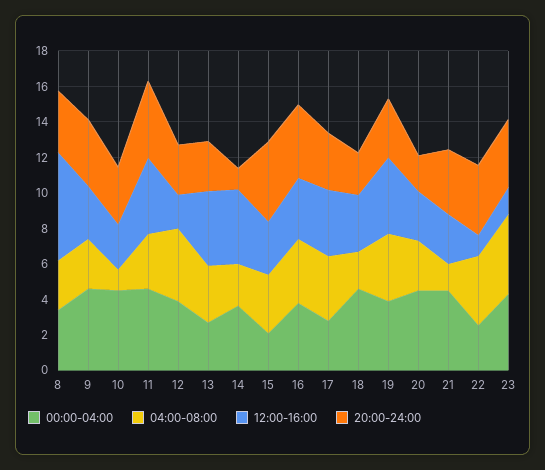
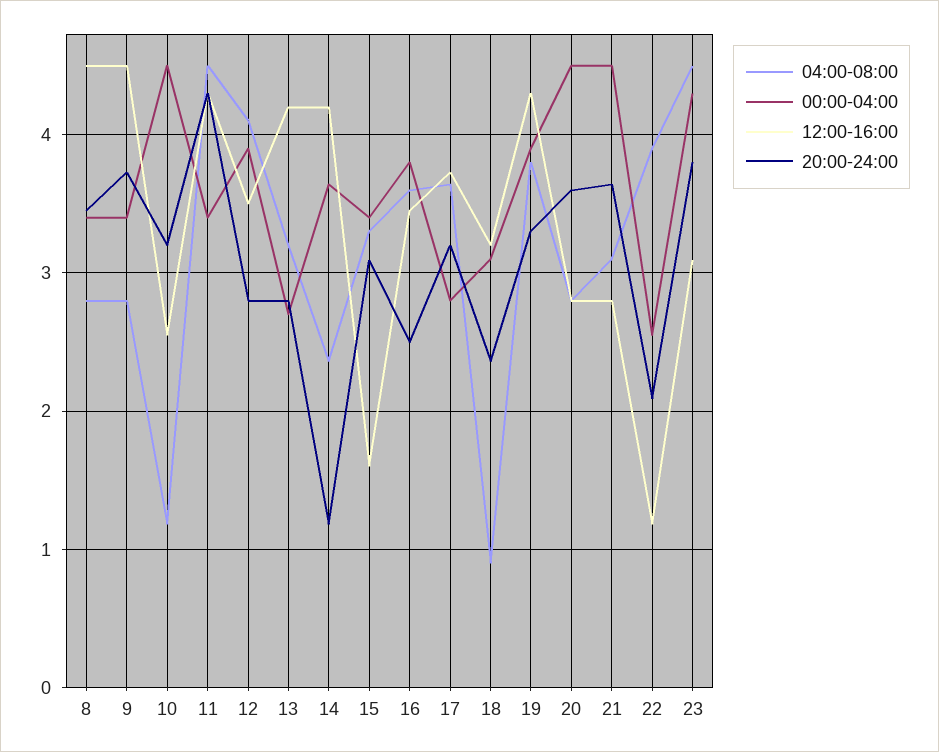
  {
    "00:00-04:00": {
      "8": 3.4,
-     "9": 4.5,
+     "9": 3.4,
      "10": 4.5,
-     "11": 4.5,
+     "11": 3.4,
      "12": 3.9,
      "13": 2.7,
      "14": 3.6,
-     "15": 2,
+     "15": 3.4,
      "16": 3.8,
      "17": 2.8,
-     "18": 4.5,
+     "18": 3.1,
      "19": 3.9,
      "20": 4.5,
      "21": 4.5,
      "22": 2.6,
      "23": 4.3
    },
    "04:00-08:00": {
      "8": 2.8,
      "9": 2.8,
      "10": 1.2,
-     "11": 3,
+     "11": 4.5,
      "12": 4.1,
      "13": 3.2,
      "14": 2.4,
      "15": 3.3,
      "16": 3.6,
      "17": 3.6,
-     "18": 2,
+     "18": 0.9,
      "19": 3.8,
      "20": 2.8,
-     "21": 1.5,
+     "21": 3.1,
      "22": 3.9,
      "23": 4.5
    },
    "12:00-16:00": {
-     "8": 6,
+     "8": 4.5,
-     "9": 3,
+     "9": 4.5,
      "10": 2.6,
      "11": 4.3,
-     "12": 2,
+     "12": 3.5,
      "13": 4.2,
      "14": 4.2,
-     "15": 3,
+     "15": 1.6,
      "16": 3.5,
      "17": 3.7,
      "18": 3.2,
      "19": 4.3,
      "20": 2.8,
      "21": 2.8,
      "22": 1.2,
-     "23": 1.5
+     "23": 3.1
    },
    "20:00-24:00": {
      "8": 3.5,
      "9": 3.7,
      "10": 3.2,
      "11": 4.3,
      "12": 2.8,
      "13": 2.8,
      "14": 1.2,
-     "15": 4.5,
+     "15": 3.1,
-     "16": 4,
+     "16": 2.5,
      "17": 3.2,
      "18": 2.4,
      "19": 3.3,
-     "20": 2,
+     "20": 3.6,
      "21": 3.6,
-     "22": 4,
+     "22": 2.1,
      "23": 3.8
    }
  }

